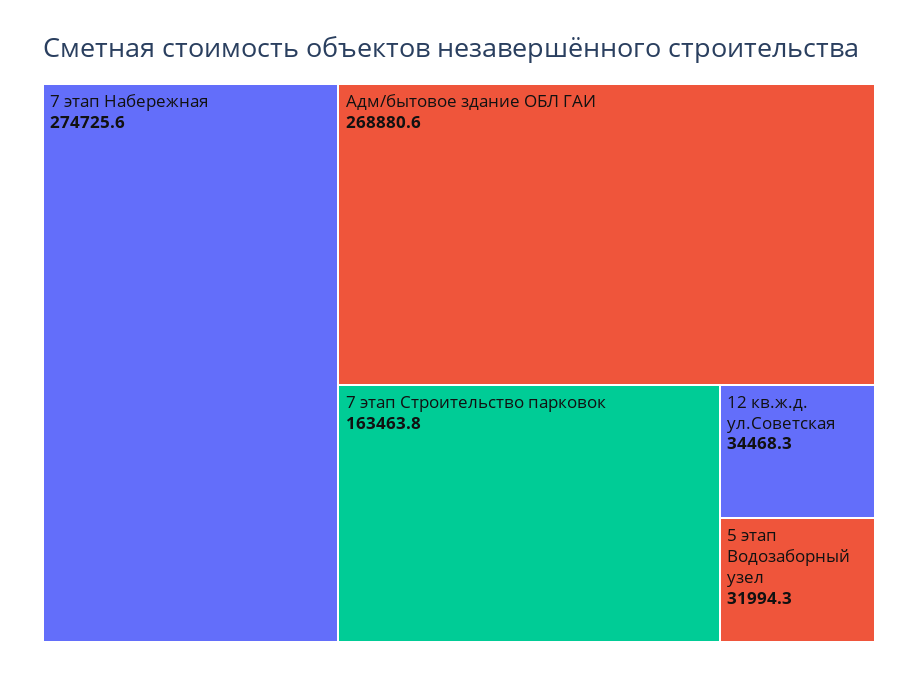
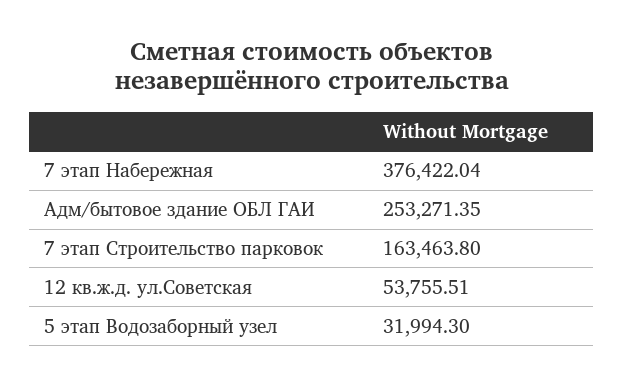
  {
-   "7 этап Набережная": 274725.6,
+   "7 этап Набережная": 376422.04,
-   "Адм/бытовое здание ОБЛ ГАИ": 268880.6,
+   "Адм/бытовое здание ОБЛ ГАИ": 253271.35,
    "7 этап Строительство парковок": 163463.8,
-   "12 кв.ж.д. ул.Советская": 34468.3,
+   "12 кв.ж.д. ул.Советская": 53755.51,
    "5 этап Водозаборный узел": 31994.3
  }

